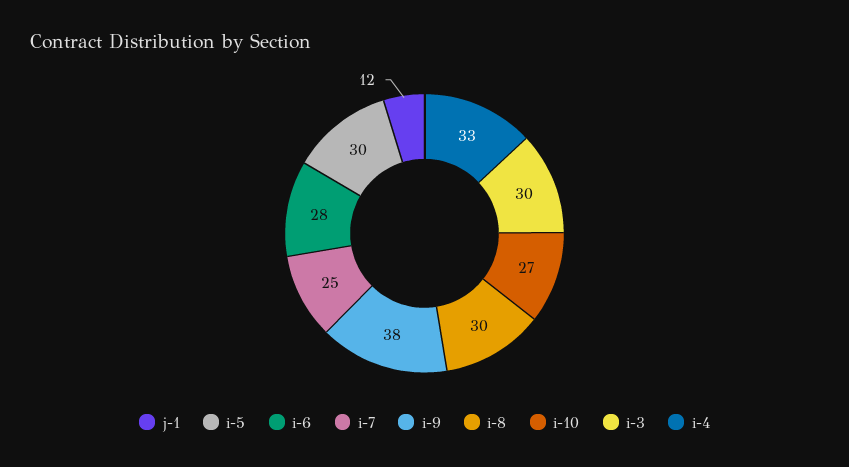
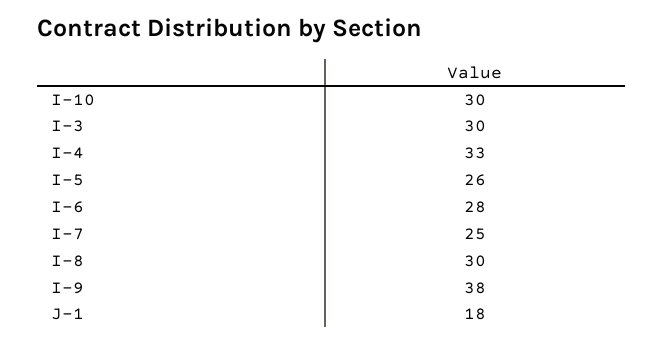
  {
-   "j-1": 12,
+   "j-1": 18,
-   "i-5": 30,
+   "i-5": 26,
    "i-6": 28,
    "i-7": 25,
    "i-9": 38,
    "i-8": 30,
-   "i-10": 27,
+   "i-10": 30,
    "i-3": 30,
    "i-4": 33
  }

